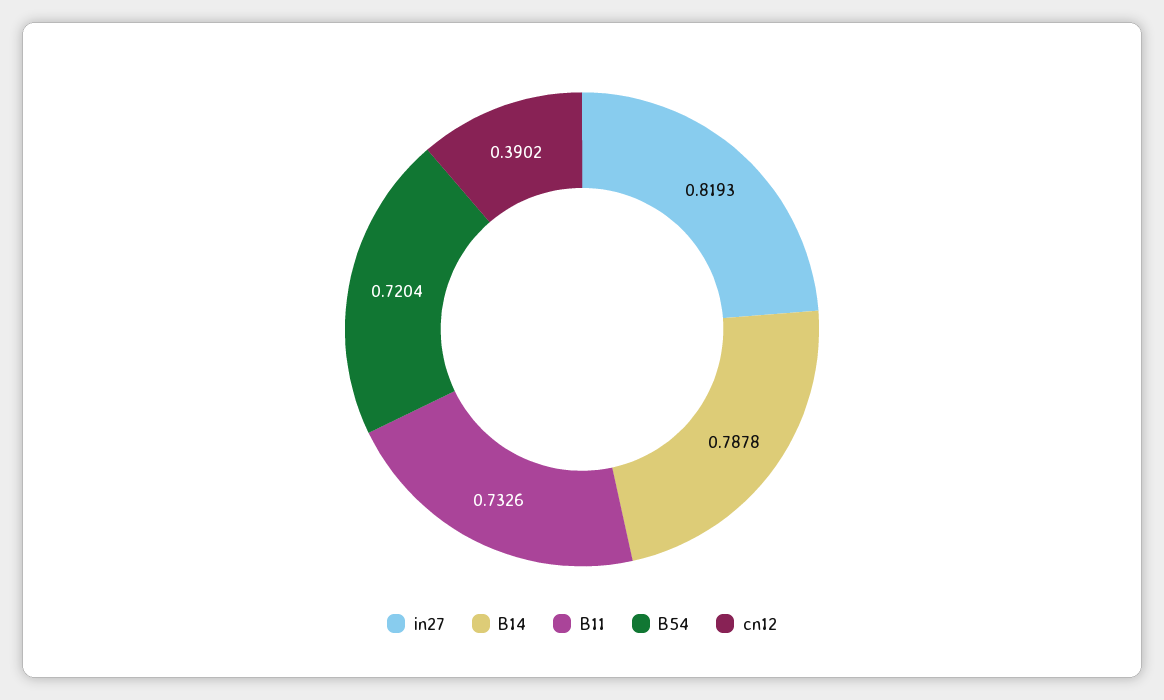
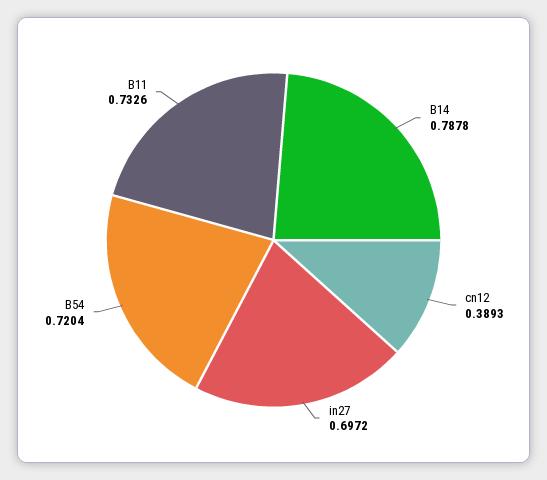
  {
-   "in27": 0.8193,
+   "in27": 0.6972,
    "B14": 0.7878,
    "B11": 0.7326,
    "B54": 0.7204,
-   "cn12": 0.3902
+   "cn12": 0.3893
  }

